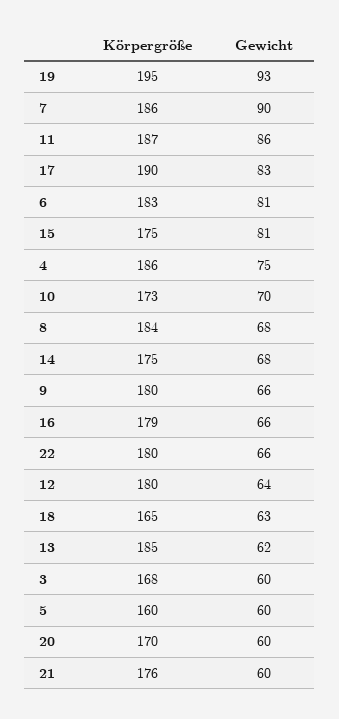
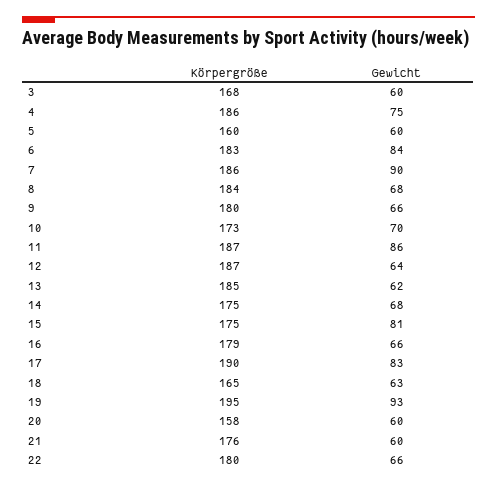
  {
    "Körpergröße": {
      "19": 195,
      "7": 186,
      "11": 187,
      "17": 190,
      "6": 183,
      "15": 175,
      "4": 186,
      "10": 173,
      "8": 184,
      "14": 175,
      "9": 180,
      "16": 179,
      "22": 180,
-     "12": 180,
+     "12": 187,
      "18": 165,
      "13": 185,
      "3": 168,
      "5": 160,
-     "20": 170,
+     "20": 158,
      "21": 176
    },
    "Gewicht": {
      "19": 93,
      "7": 90,
      "11": 86,
      "17": 83,
-     "6": 81,
+     "6": 84,
      "15": 81,
      "4": 75,
      "10": 70,
      "8": 68,
      "14": 68,
      "9": 66,
      "16": 66,
      "22": 66,
      "12": 64,
      "18": 63,
      "13": 62,
      "3": 60,
      "5": 60,
      "20": 60,
      "21": 60
    }
  }

